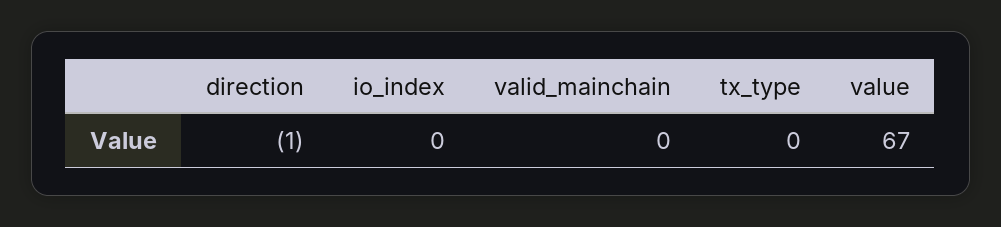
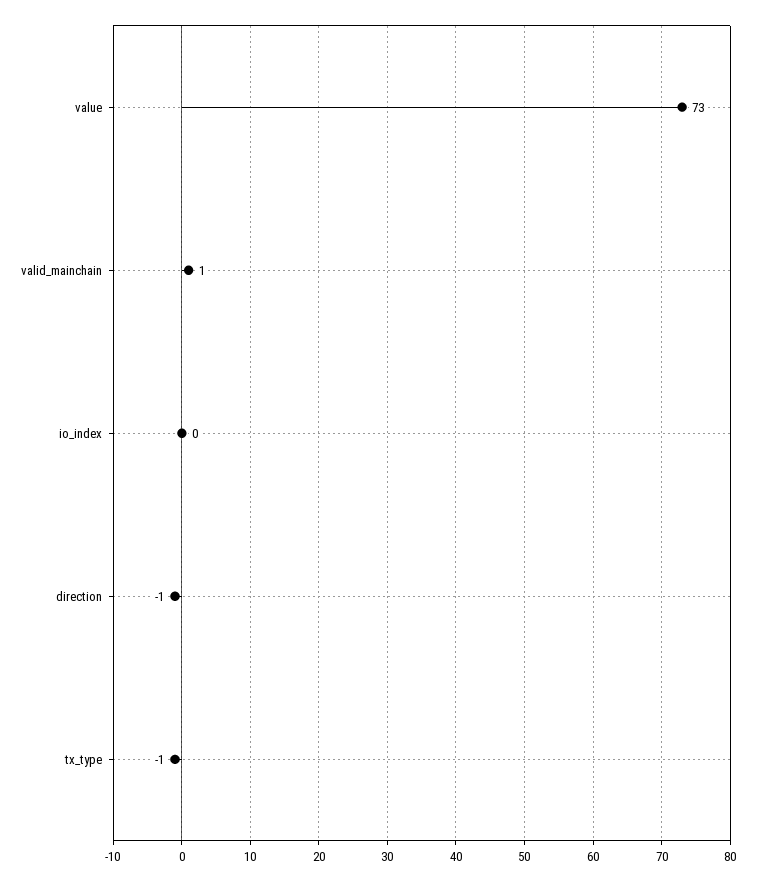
  {
    "direction": -1,
    "io_index": 0,
-   "valid_mainchain": 0,
+   "valid_mainchain": 1,
-   "tx_type": 0,
+   "tx_type": -1,
-   "value": 67
+   "value": 73
  }

